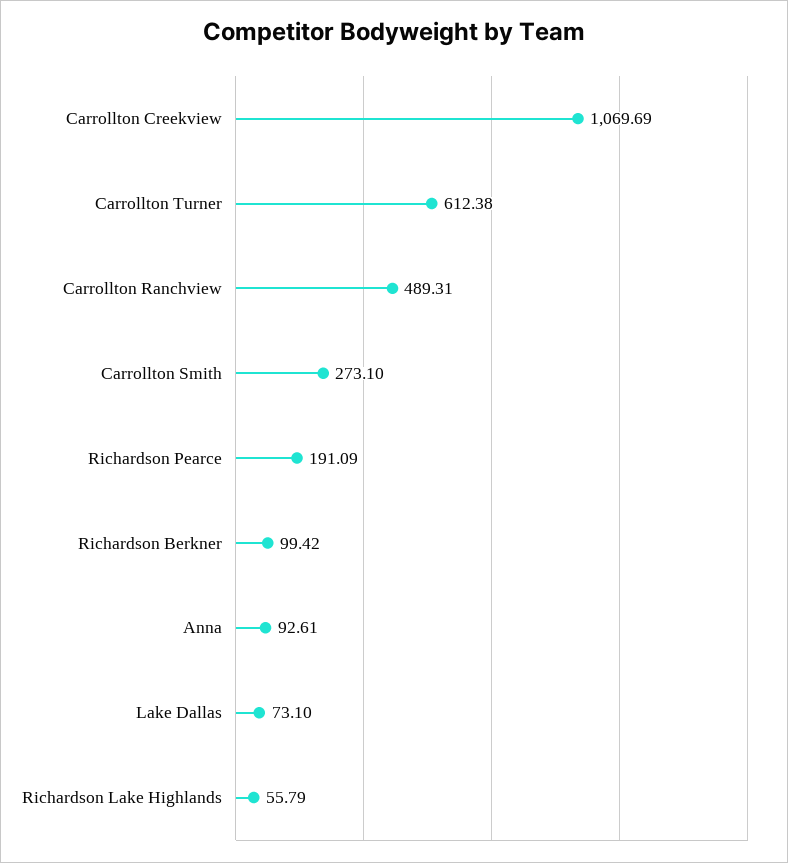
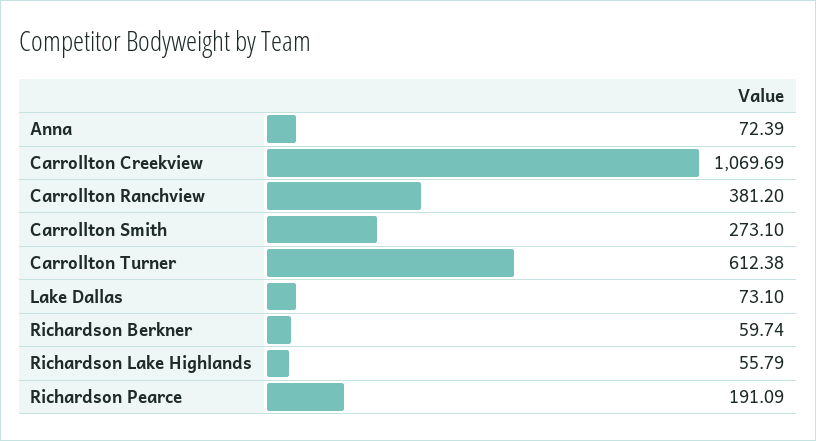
  {
    "Carrollton Creekview": 1069.69,
    "Carrollton Turner": 612.38,
-   "Carrollton Ranchview": 489.31,
+   "Carrollton Ranchview": 381.2,
    "Carrollton Smith": 273.1,
    "Richardson Pearce": 191.09,
-   "Richardson Berkner": 99.42,
+   "Richardson Berkner": 59.74,
-   "Anna": 92.61,
+   "Anna": 72.39,
    "Lake Dallas": 73.1,
    "Richardson Lake Highlands": 55.79
  }

